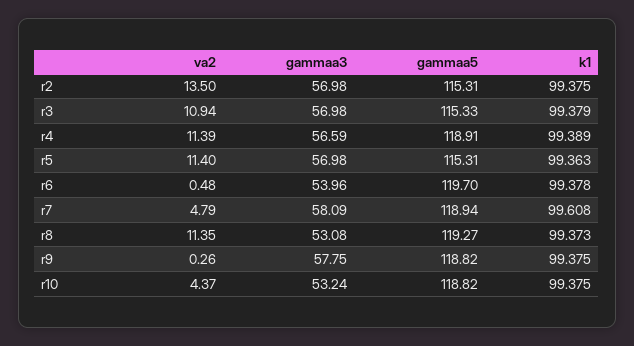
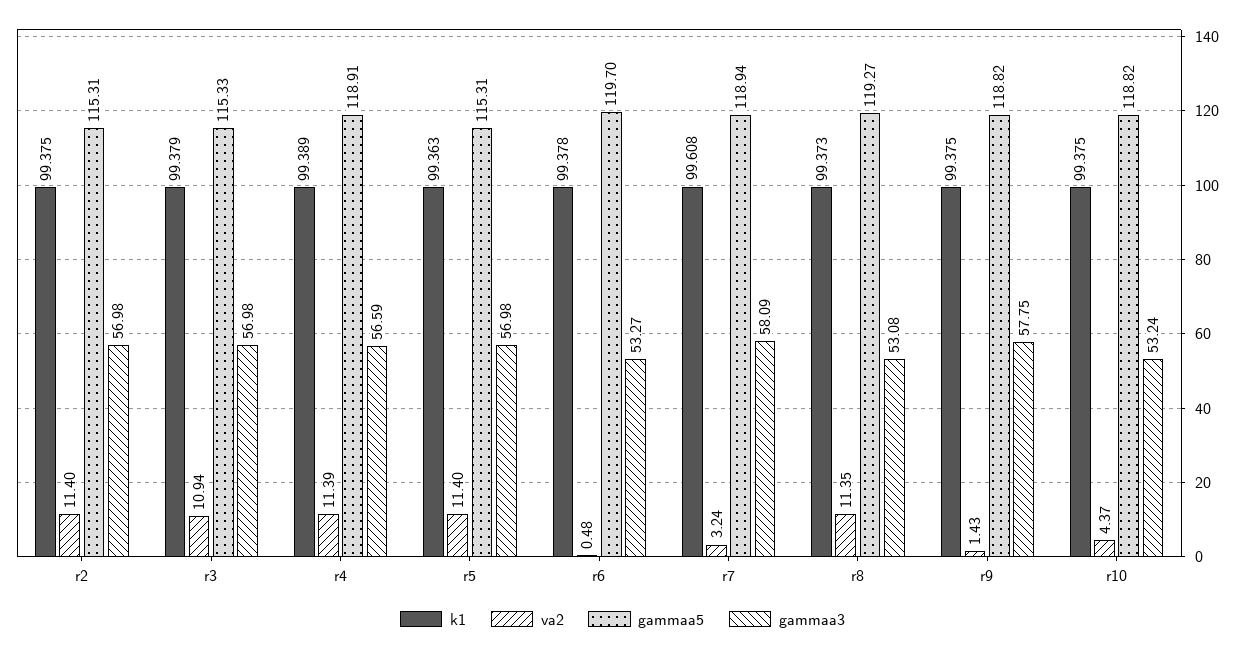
  {
    "va2": {
-     "r2": 13.5,
+     "r2": 11.4,
      "r3": 10.94,
      "r4": 11.39,
      "r5": 11.4,
      "r6": 0.48,
-     "r7": 4.79,
+     "r7": 3.24,
      "r8": 11.35,
-     "r9": 0.26,
+     "r9": 1.43,
      "r10": 4.37
    },
    "gammaa3": {
      "r2": 56.98,
      "r3": 56.98,
      "r4": 56.59,
      "r5": 56.98,
-     "r6": 53.96,
+     "r6": 53.27,
      "r7": 58.09,
      "r8": 53.08,
      "r9": 57.75,
      "r10": 53.24
    },
    "gammaa5": {
      "r2": 115.31,
      "r3": 115.33,
      "r4": 118.91,
      "r5": 115.31,
      "r6": 119.7,
      "r7": 118.94,
      "r8": 119.27,
      "r9": 118.82,
      "r10": 118.82
    },
    "k1": {
      "r2": 99.375,
      "r3": 99.379,
      "r4": 99.389,
      "r5": 99.363,
      "r6": 99.378,
      "r7": 99.608,
      "r8": 99.373,
      "r9": 99.375,
      "r10": 99.375
    }
  }

